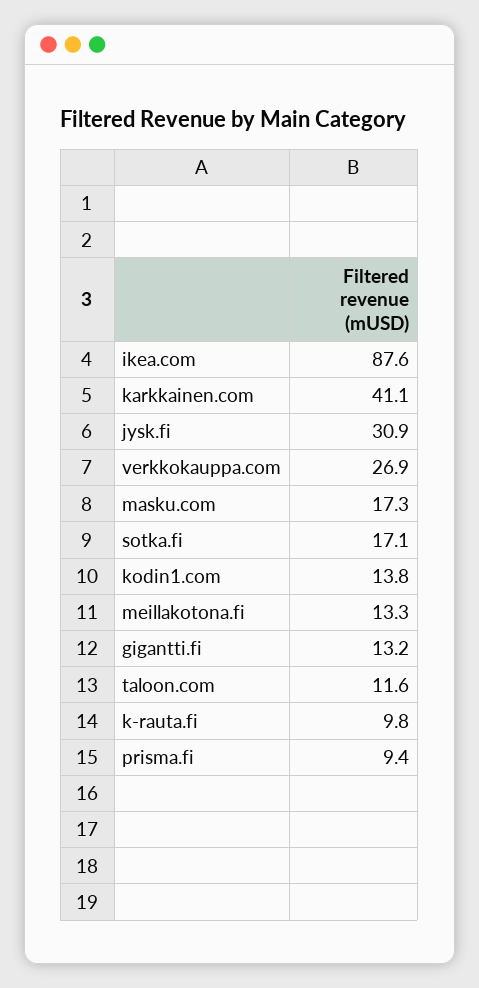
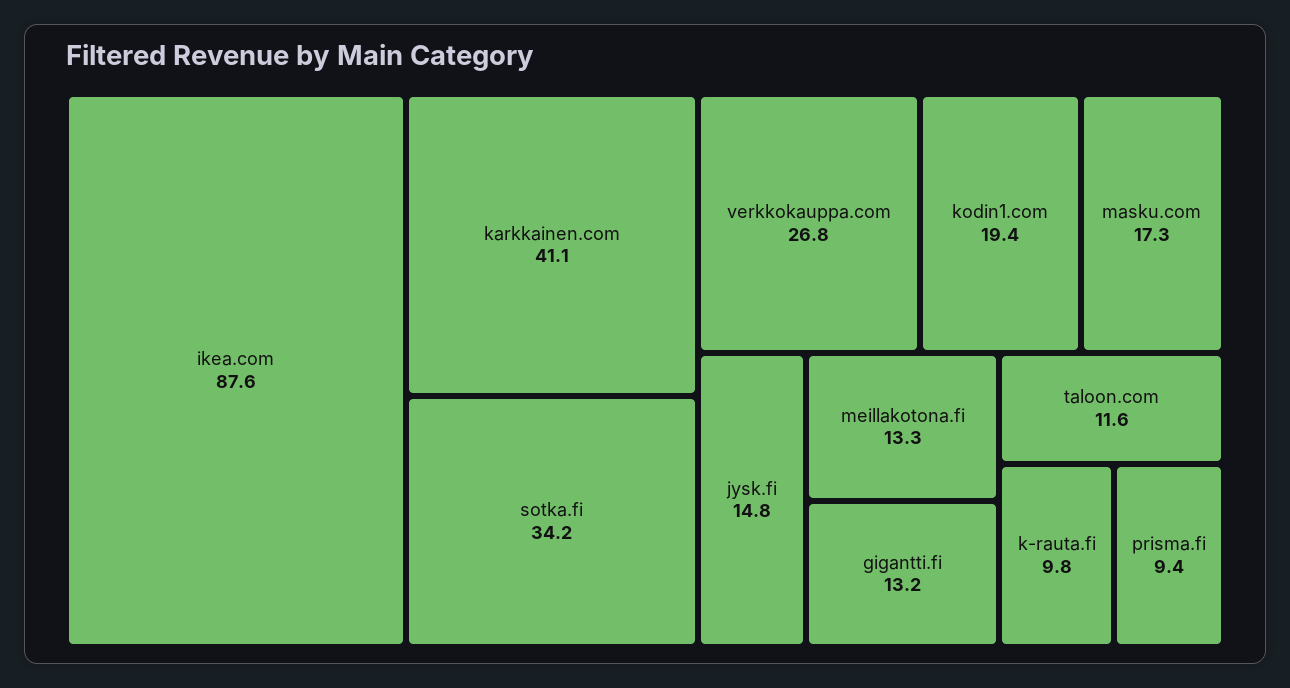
  {
    "ikea.com": 87.6,
    "karkkainen.com": 41.1,
-   "jysk.fi": 30.9,
+   "jysk.fi": 14.8,
-   "verkkokauppa.com": 26.9,
+   "verkkokauppa.com": 26.8,
    "masku.com": 17.3,
-   "sotka.fi": 17.1,
+   "sotka.fi": 34.2,
-   "kodin1.com": 13.8,
+   "kodin1.com": 19.4,
    "meillakotona.fi": 13.3,
    "gigantti.fi": 13.2,
    "taloon.com": 11.6,
    "k-rauta.fi": 9.8,
    "prisma.fi": 9.4
  }

